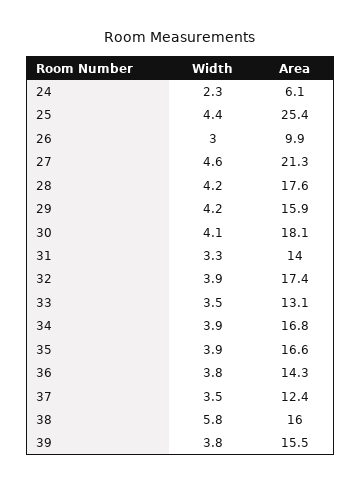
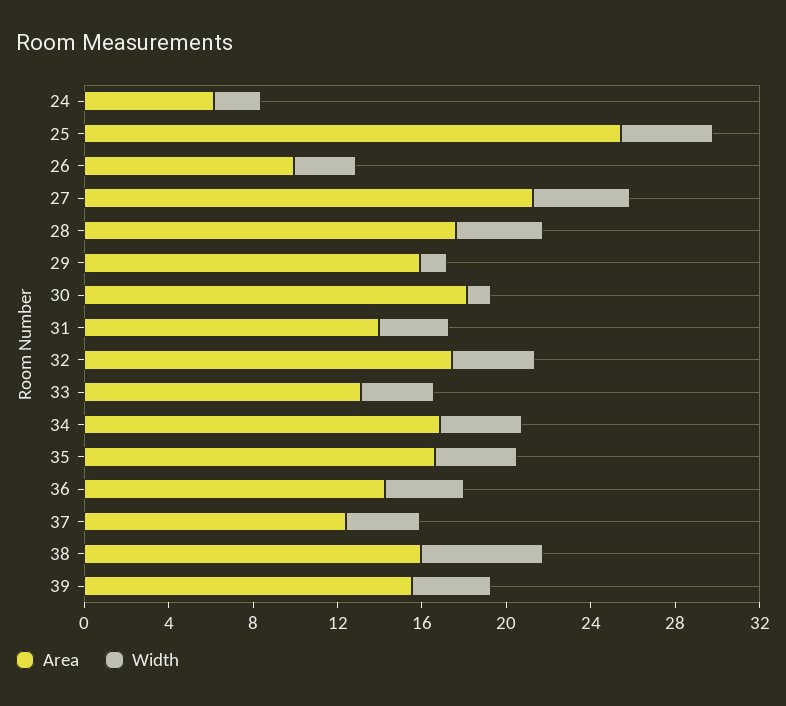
  {
    "Width": {
      "24": 2.3,
      "25": 4.4,
      "26": 3,
      "27": 4.6,
      "28": 4.2,
-     "29": 4.2,
+     "29": 1,
-     "30": 4.1,
+     "30": 1,
      "31": 3.3,
      "32": 3.9,
      "33": 3.5,
      "34": 3.9,
      "35": 3.9,
      "36": 3.8,
      "37": 3.5,
      "38": 5.8,
      "39": 3.8
    },
    "Area": {
      "24": 6.1,
      "25": 25.4,
      "26": 9.9,
      "27": 21.3,
      "28": 17.6,
      "29": 15.9,
      "30": 18.1,
      "31": 14,
      "32": 17.4,
      "33": 13.1,
      "34": 16.8,
      "35": 16.6,
      "36": 14.3,
      "37": 12.4,
      "38": 16,
      "39": 15.5
    }
  }

